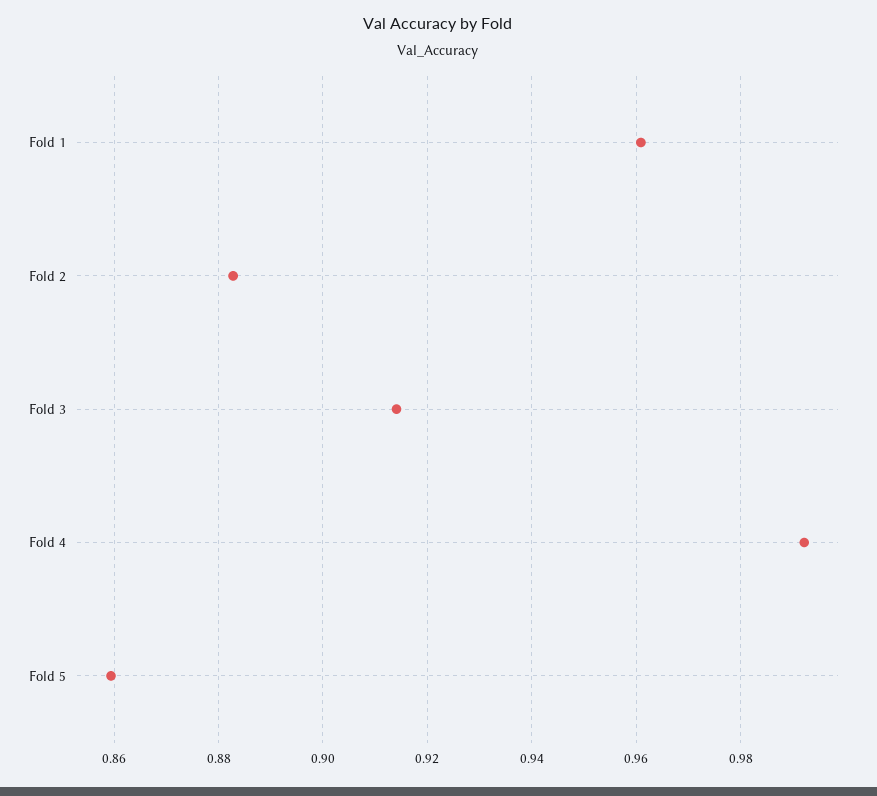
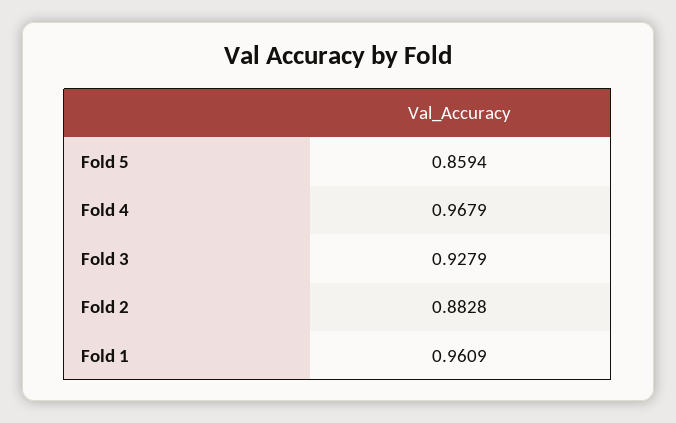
  {
    "Fold 1": 0.9609,
    "Fold 2": 0.8828,
-   "Fold 3": 0.914,
+   "Fold 3": 0.9279,
-   "Fold 4": 0.992,
+   "Fold 4": 0.9679,
    "Fold 5": 0.8594
  }

